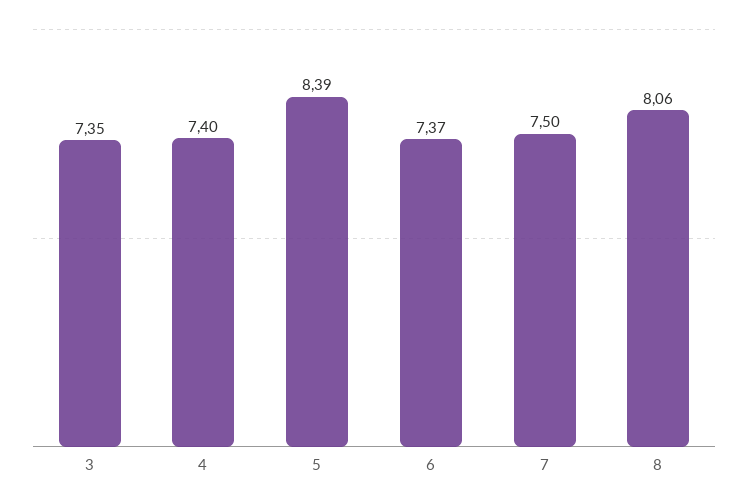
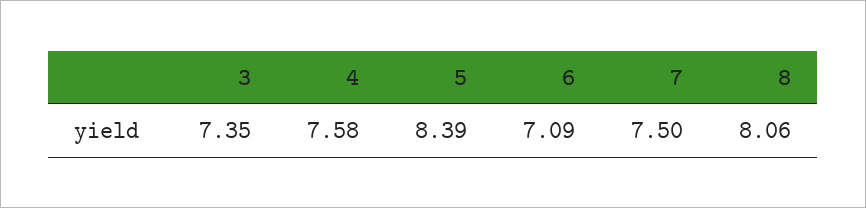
  {
    "3": 7.35,
-   "4": 7.4,
+   "4": 7.58,
    "5": 8.39,
-   "6": 7.37,
+   "6": 7.09,
    "7": 7.5,
    "8": 8.06
  }

